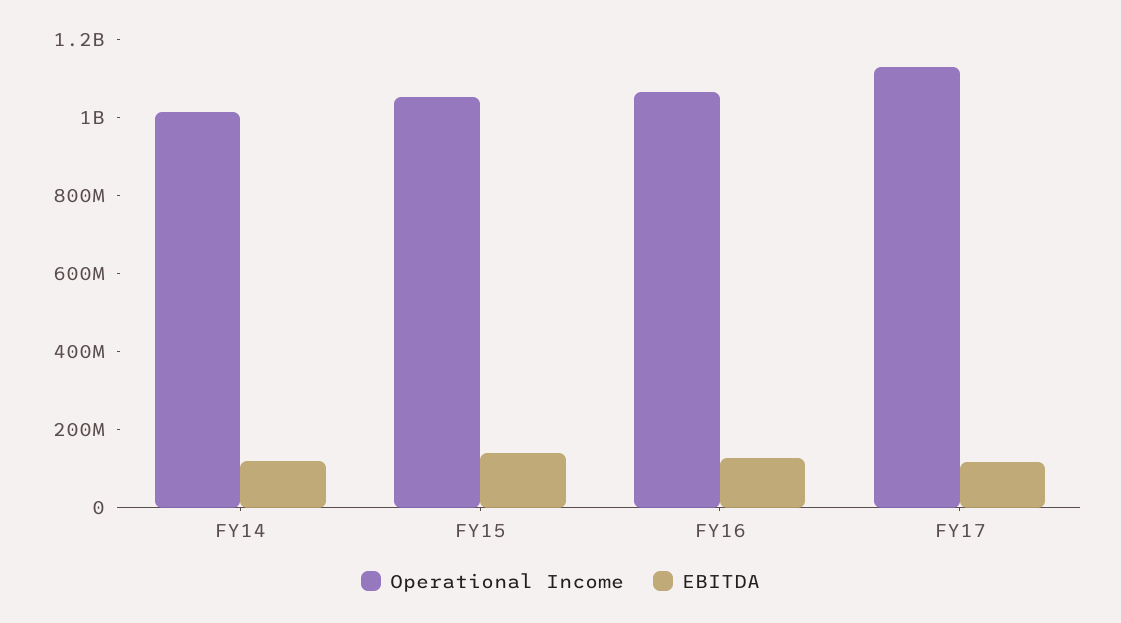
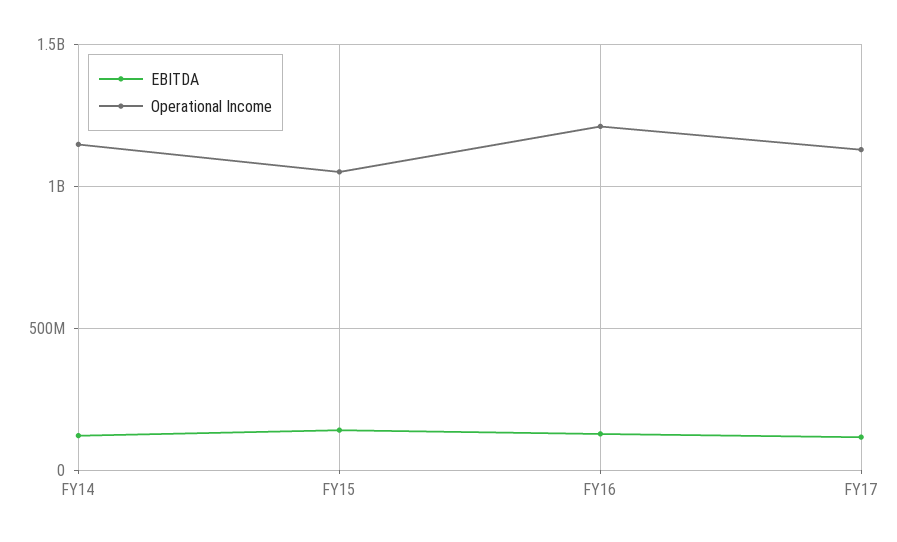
  {
    "Operational Income": {
-     "FY14": 1000000000,
+     "FY14": 1150000000,
      "FY15": 1050000000,
-     "FY16": 1050000000,
+     "FY16": 1200000000,
      "FY17": 1150000000
    },
    "EBITDA": {
      "FY14": 100000000,
      "FY15": 150000000,
      "FY16": 150000000,
      "FY17": 100000000
    }
  }

